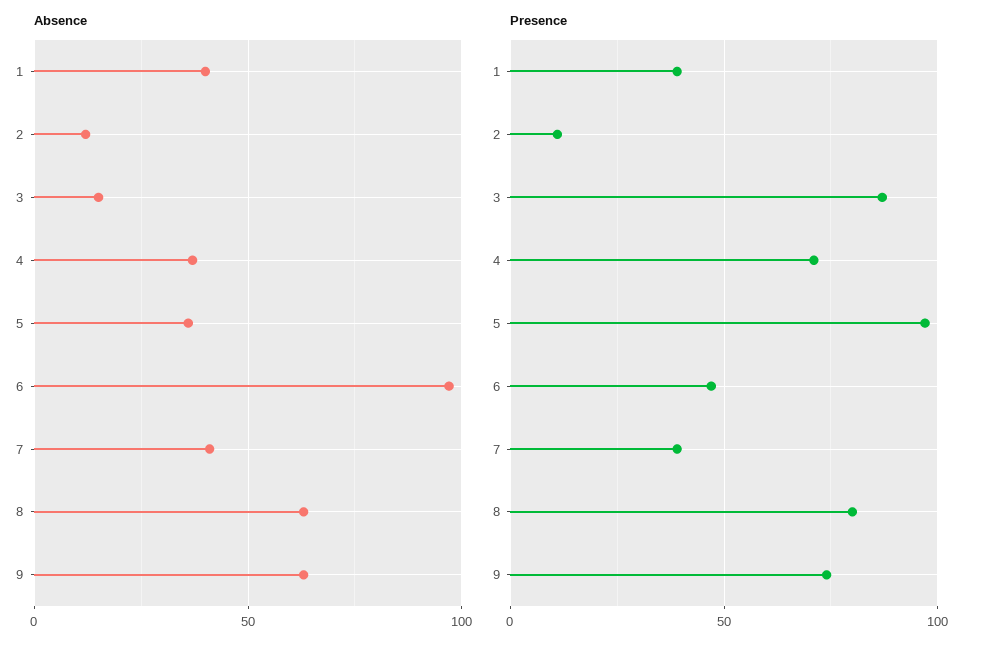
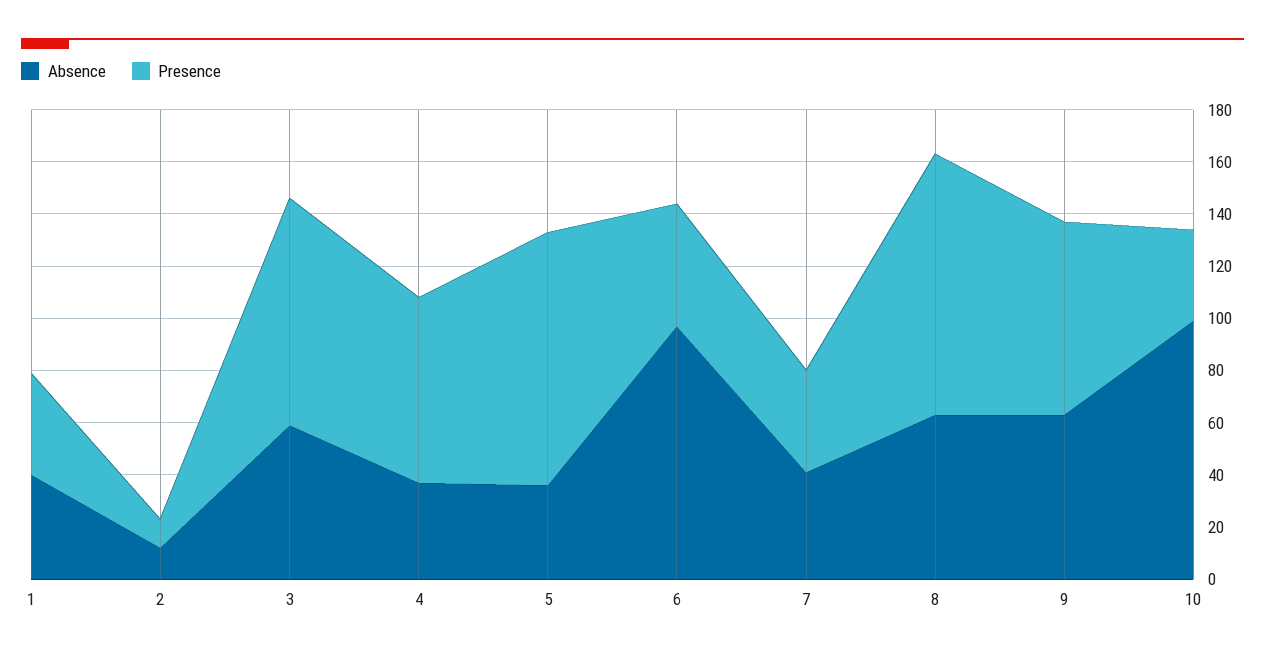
  {
    "Absence": {
      "1": 40,
      "2": 10,
-     "3": 15,
+     "3": 60,
      "4": 35,
      "5": 35,
      "6": 95,
      "7": 40,
      "8": 65,
-     "9": 65
+     "9": 65,
+     "10": 100
    },
    "Presence": {
      "1": 40,
      "2": 10,
      "3": 85,
      "4": 70,
      "5": 95,
      "6": 45,
      "7": 40,
-     "8": 80,
+     "8": 100,
-     "9": 75
+     "9": 75,
+     "10": 35
    }
  }

